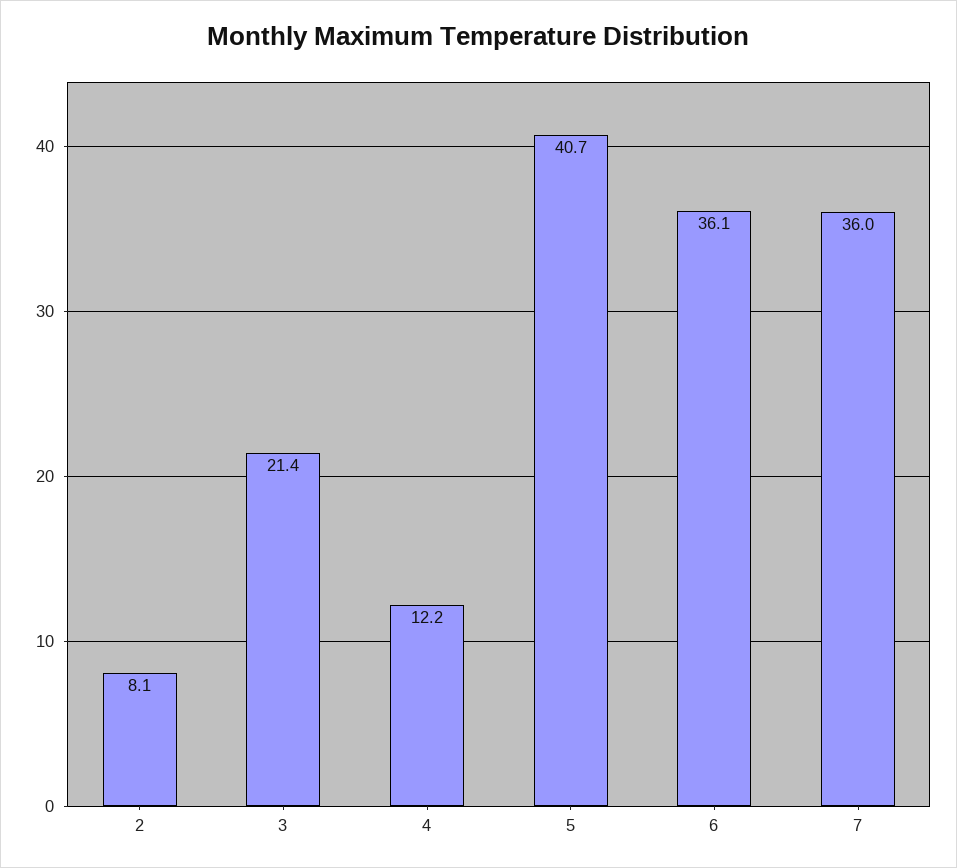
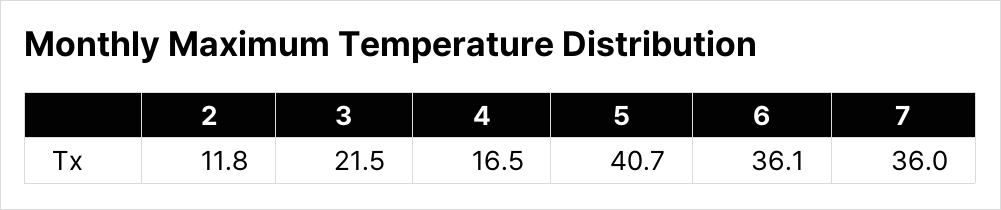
  {
-   "2": 8.1,
+   "2": 11.8,
-   "3": 21.4,
+   "3": 21.5,
-   "4": 12.2,
+   "4": 16.5,
    "5": 40.7,
    "6": 36.1,
    "7": 36
  }

